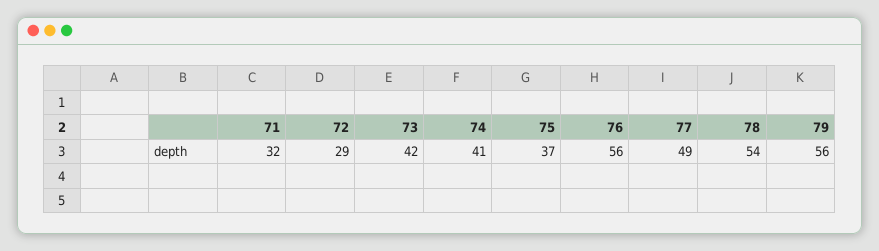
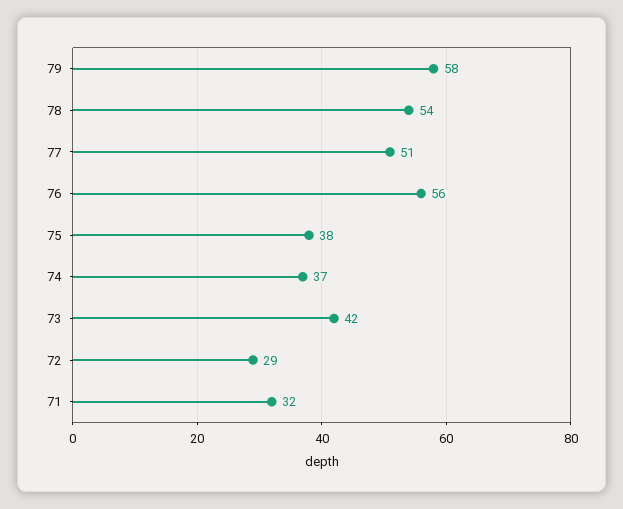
  {
    "71": 32,
    "72": 29,
    "73": 42,
-   "74": 41,
+   "74": 37,
-   "75": 37,
+   "75": 38,
    "76": 56,
-   "77": 49,
+   "77": 51,
    "78": 54,
-   "79": 56
+   "79": 58
  }

